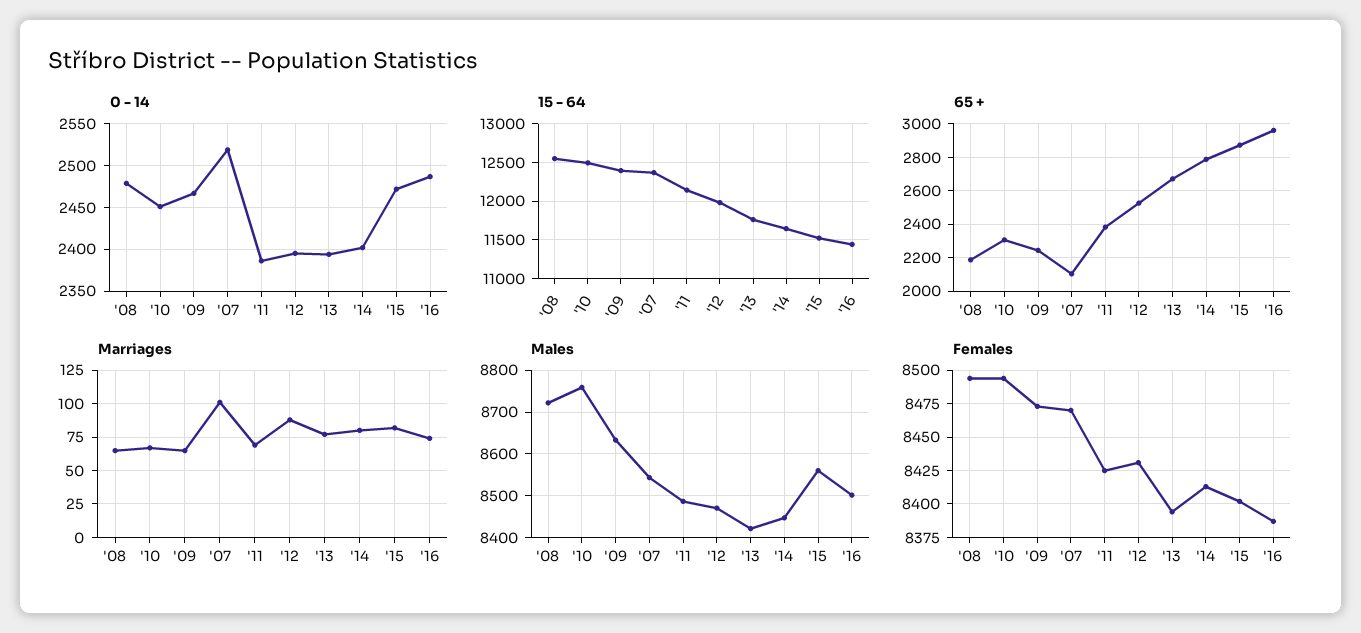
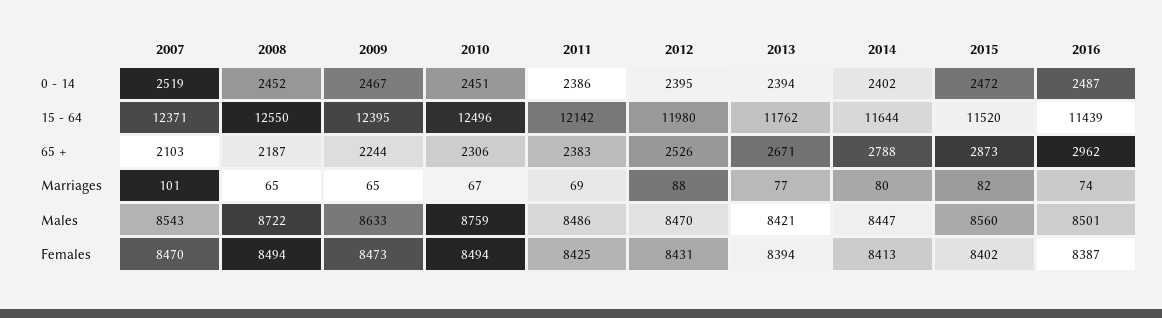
  {
    "0 - 14": {
-     "'08": 2480,
+     "'08": 2452,
      "'10": 2451,
      "'09": 2467,
      "'07": 2519,
      "'11": 2386,
      "'12": 2395,
      "'13": 2394,
      "'14": 2402,
      "'15": 2472,
      "'16": 2487
    },
    "15 - 64": {
      "'08": 12550,
      "'10": 12496,
      "'09": 12395,
      "'07": 12371,
      "'11": 12142,
      "'12": 11980,
      "'13": 11762,
      "'14": 11644,
      "'15": 11520,
      "'16": 11439
    },
    "65 +": {
      "'08": 2187,
      "'10": 2306,
      "'09": 2244,
      "'07": 2103,
      "'11": 2383,
      "'12": 2526,
      "'13": 2671,
      "'14": 2788,
      "'15": 2873,
      "'16": 2962
    },
    "Marriages": {
      "'08": 65,
      "'10": 67,
      "'09": 65,
      "'07": 101,
      "'11": 69,
      "'12": 88,
      "'13": 77,
      "'14": 80,
      "'15": 82,
      "'16": 74
    },
    "Males": {
      "'08": 8722,
      "'10": 8759,
      "'09": 8633,
      "'07": 8543,
      "'11": 8486,
      "'12": 8470,
      "'13": 8421,
      "'14": 8447,
      "'15": 8560,
      "'16": 8501
    },
    "Females": {
      "'08": 8494,
      "'10": 8494,
      "'09": 8473,
      "'07": 8470,
      "'11": 8425,
      "'12": 8431,
      "'13": 8394,
      "'14": 8413,
      "'15": 8402,
      "'16": 8387
    }
  }

